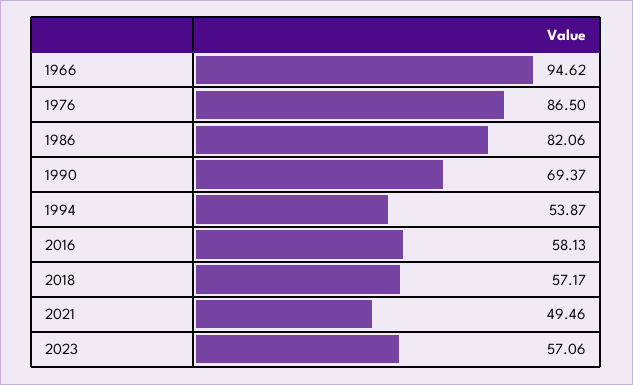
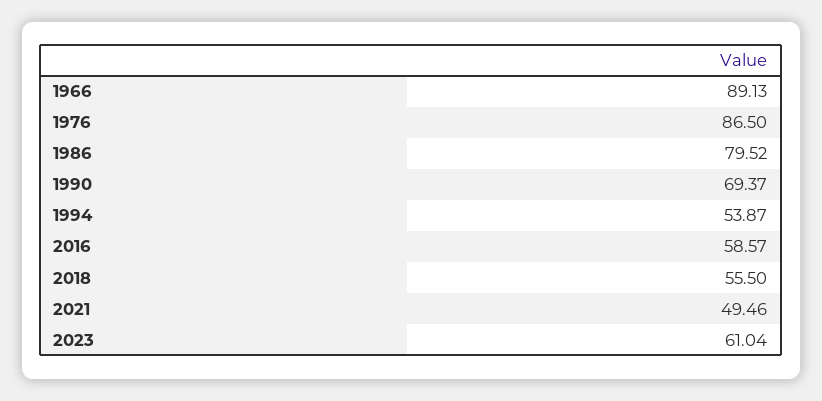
  {
-   "1966": 94.62,
+   "1966": 89.13,
    "1976": 86.5,
-   "1986": 82.06,
+   "1986": 79.52,
    "1990": 69.37,
    "1994": 53.87,
-   "2016": 58.13,
+   "2016": 58.57,
-   "2018": 57.17,
+   "2018": 55.5,
    "2021": 49.46,
-   "2023": 57.06
+   "2023": 61.04
  }

